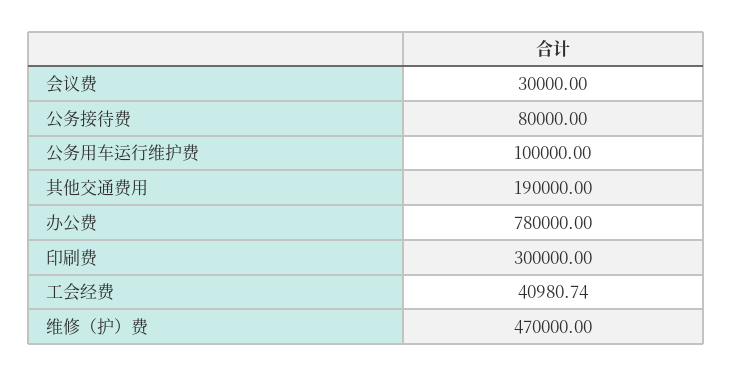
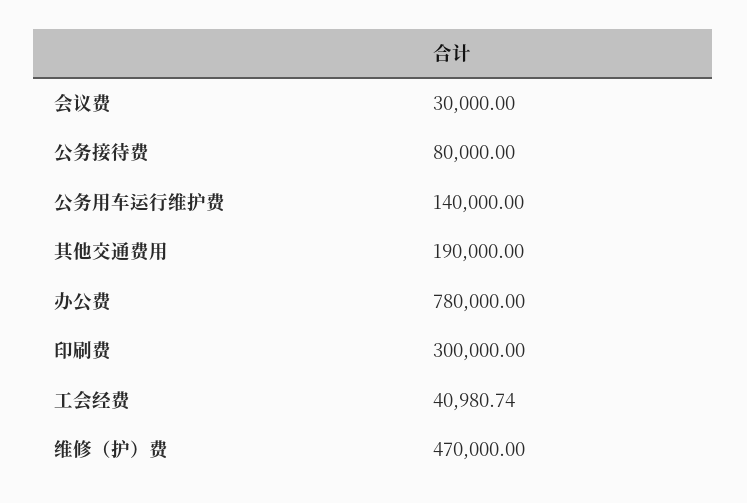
  {
    "会议费": 30000,
    "公务接待费": 80000,
-   "公务用车运行维护费": 100000,
+   "公务用车运行维护费": 140000,
    "其他交通费用": 190000,
    "办公费": 780000,
    "印刷费": 300000,
    "工会经费": 40980.74,
    "维修（护）费": 470000
  }

